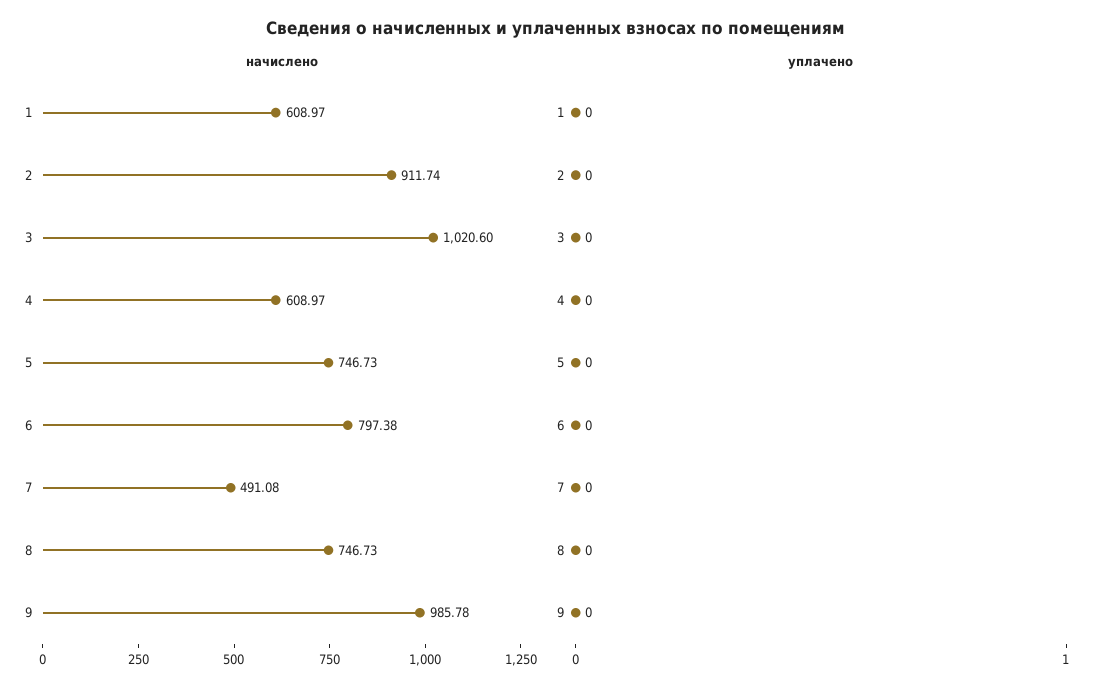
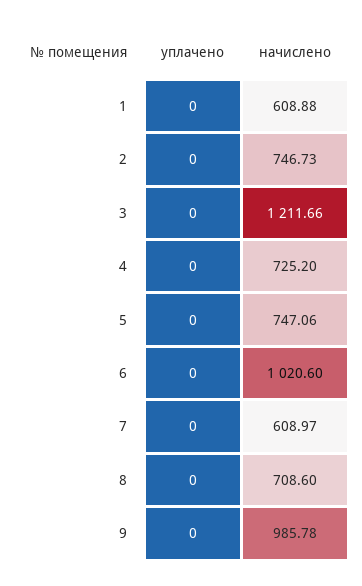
  {
    "начислено": {
-     "1": 608.97,
+     "1": 608.88,
-     "2": 911.74,
+     "2": 746.73,
-     "3": 1020.6,
+     "3": 1211.66,
-     "4": 608.97,
+     "4": 725.2,
-     "5": 746.73,
+     "5": 747.06,
-     "6": 797.38,
+     "6": 1020.6,
-     "7": 491.08,
+     "7": 608.97,
-     "8": 746.73,
+     "8": 708.6,
      "9": 985.78
    },
    "уплачено": {
      "1": 0,
      "2": 0,
      "3": 0,
      "4": 0,
      "5": 0,
      "6": 0,
      "7": 0,
      "8": 0,
      "9": 0
    }
  }

